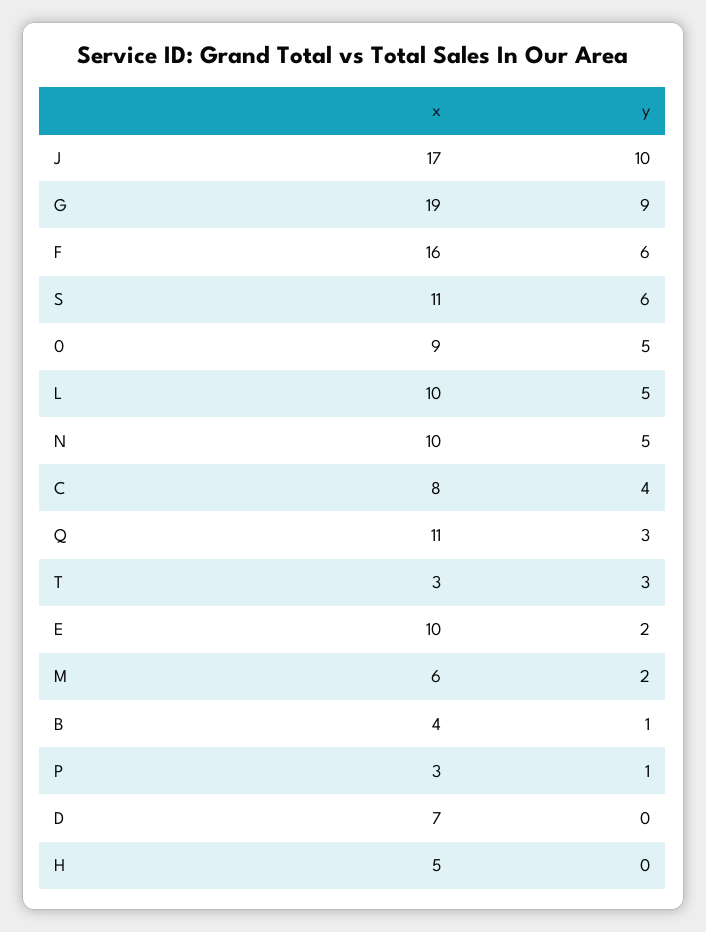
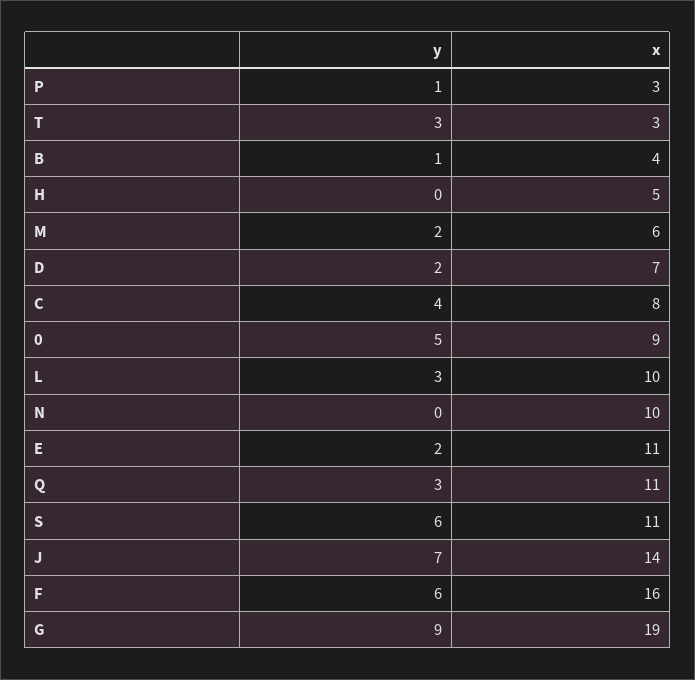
  {
    "x": {
-     "J": 17,
+     "J": 14,
      "G": 19,
      "F": 16,
      "S": 11,
      "0": 9,
      "L": 10,
      "N": 10,
      "C": 8,
      "Q": 11,
      "T": 3,
-     "E": 10,
+     "E": 11,
      "M": 6,
      "B": 4,
      "P": 3,
      "D": 7,
      "H": 5
    },
    "y": {
-     "J": 10,
+     "J": 7,
      "G": 9,
      "F": 6,
      "S": 6,
      "0": 5,
-     "L": 5,
+     "L": 3,
-     "N": 5,
+     "N": 0,
      "C": 4,
      "Q": 3,
      "T": 3,
      "E": 2,
      "M": 2,
      "B": 1,
      "P": 1,
-     "D": 0,
+     "D": 2,
      "H": 0
    }
  }

